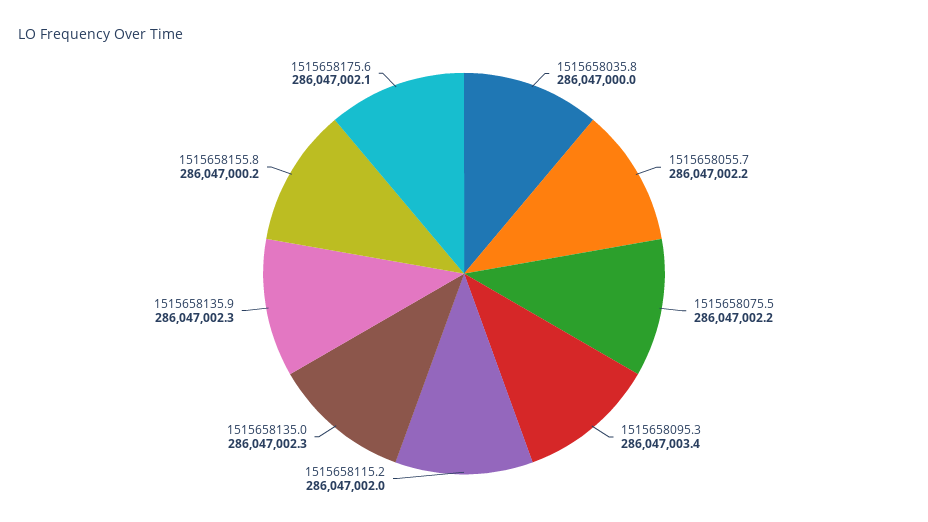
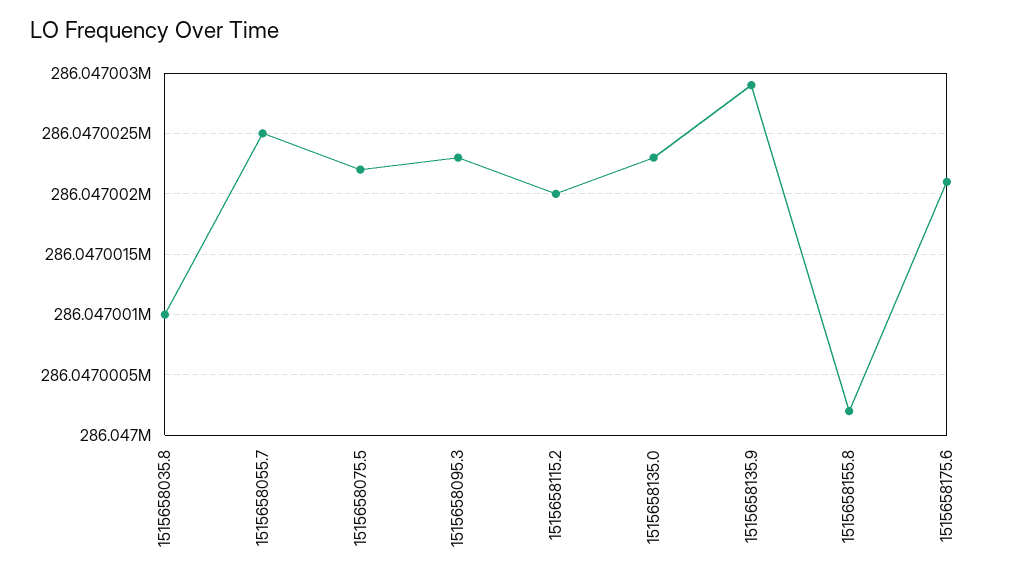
  {
-   "1515658035.8": 286047000,
+   "1515658035.8": 286047001,
-   "1515658055.7": 286047002.2,
+   "1515658055.7": 286047002.5,
    "1515658075.5": 286047002.2,
-   "1515658095.3": 286047003.4,
+   "1515658095.3": 286047002.3,
    "1515658115.2": 286047002,
    "1515658135.0": 286047002.3,
-   "1515658135.9": 286047002.3,
+   "1515658135.9": 286047002.9,
    "1515658155.8": 286047000.2,
    "1515658175.6": 286047002.1
  }

